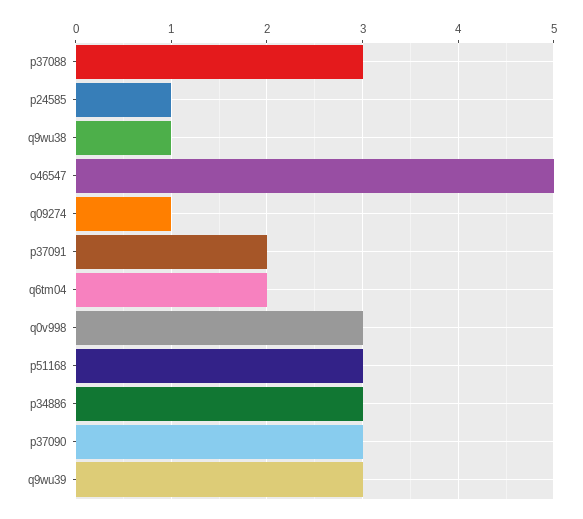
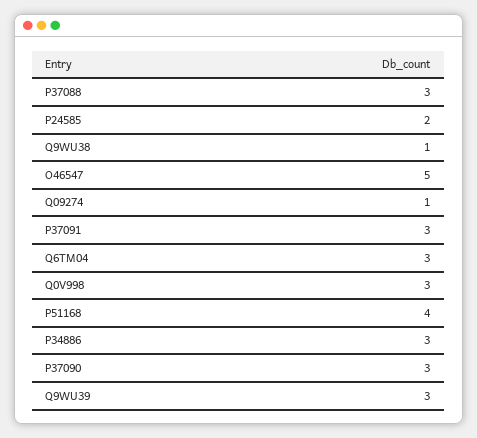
  {
    "p37088": 3,
-   "p24585": 1,
+   "p24585": 2,
    "q9wu38": 1,
    "o46547": 5,
    "q09274": 1,
-   "p37091": 2,
+   "p37091": 3,
-   "q6tm04": 2,
+   "q6tm04": 3,
    "q0v998": 3,
-   "p51168": 3,
+   "p51168": 4,
    "p34886": 3,
    "p37090": 3,
    "q9wu39": 3
  }

